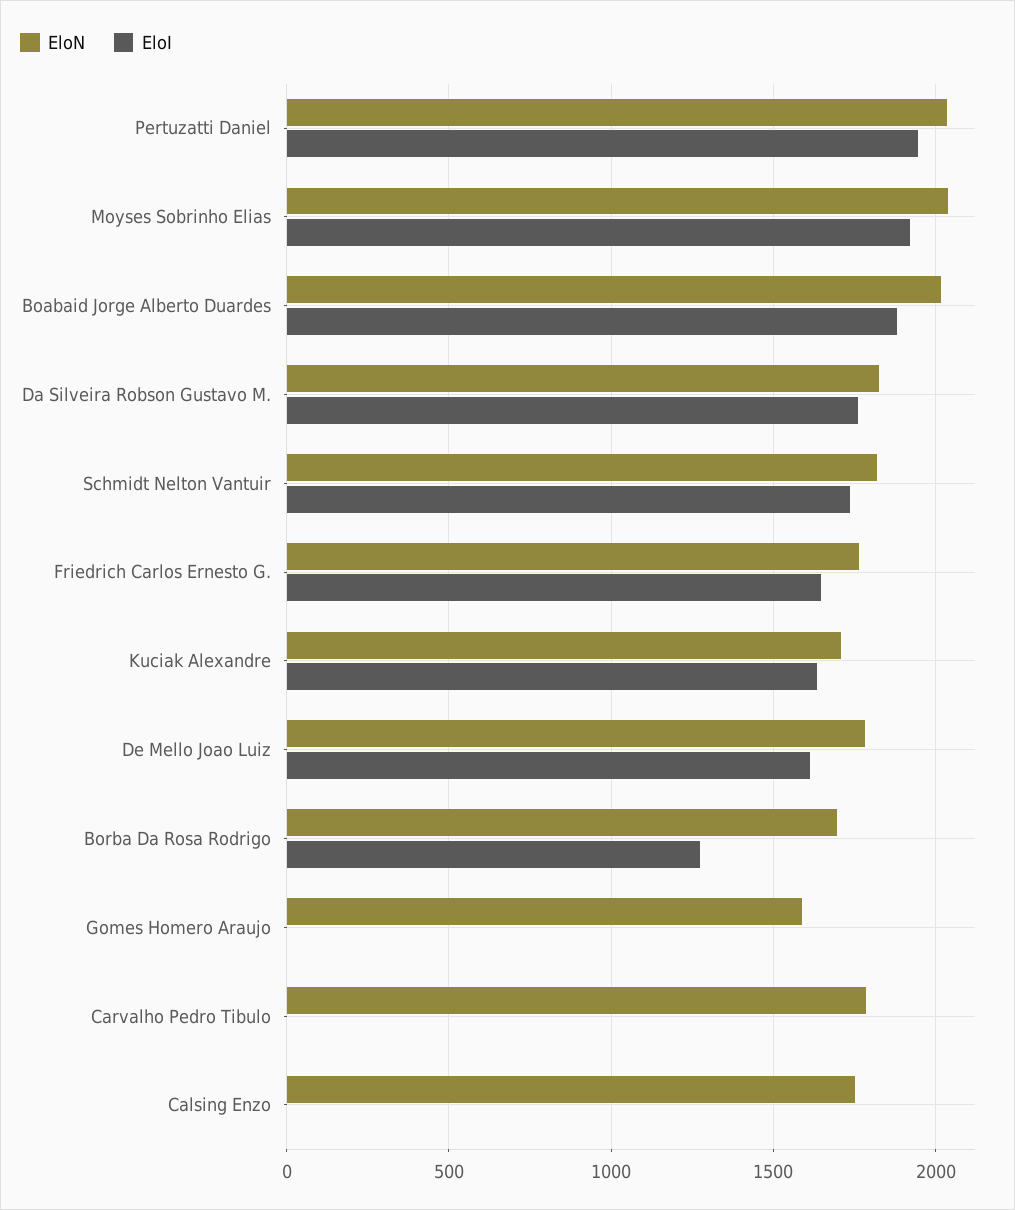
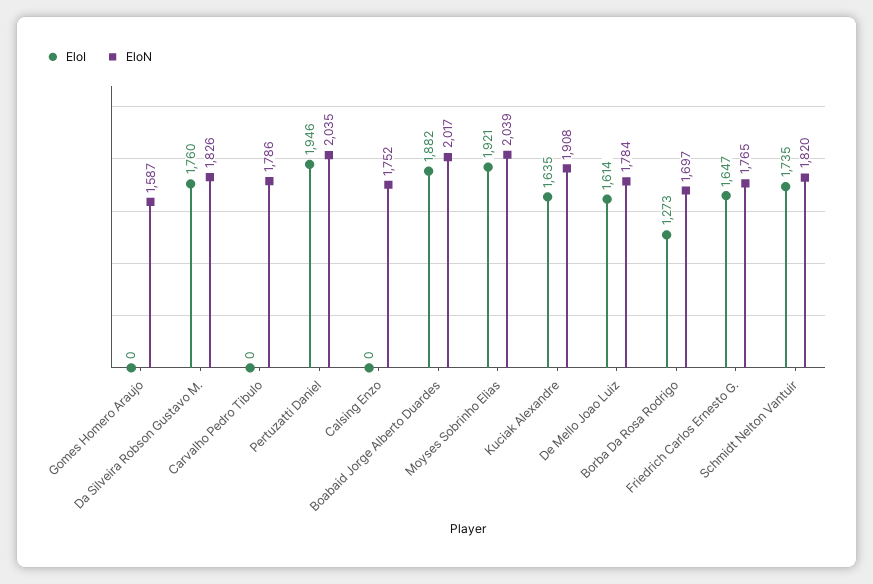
  {
    "EloN": {
      "Pertuzatti Daniel": 2035,
      "Moyses Sobrinho Elias": 2039,
      "Boabaid Jorge Alberto Duardes": 2017,
      "Da Silveira Robson Gustavo M.": 1826,
      "Schmidt Nelton Vantuir": 1820,
      "Friedrich Carlos Ernesto G.": 1765,
-     "Kuciak Alexandre": 1700,
+     "Kuciak Alexandre": 1908,
      "De Mello Joao Luiz": 1784,
      "Borba Da Rosa Rodrigo": 1697,
      "Gomes Homero Araujo": 1587,
      "Carvalho Pedro Tibulo": 1786,
      "Calsing Enzo": 1752
    },
    "EloI": {
      "Pertuzatti Daniel": 1946,
      "Moyses Sobrinho Elias": 1921,
      "Boabaid Jorge Alberto Duardes": 1882,
      "Da Silveira Robson Gustavo M.": 1760,
      "Schmidt Nelton Vantuir": 1735,
      "Friedrich Carlos Ernesto G.": 1647,
      "Kuciak Alexandre": 1635,
      "De Mello Joao Luiz": 1614,
      "Borba Da Rosa Rodrigo": 1273,
      "Gomes Homero Araujo": 0,
      "Carvalho Pedro Tibulo": 0,
      "Calsing Enzo": 0
    }
  }

